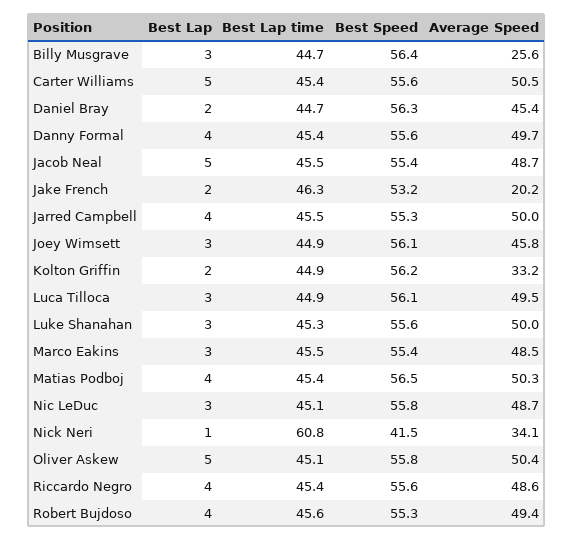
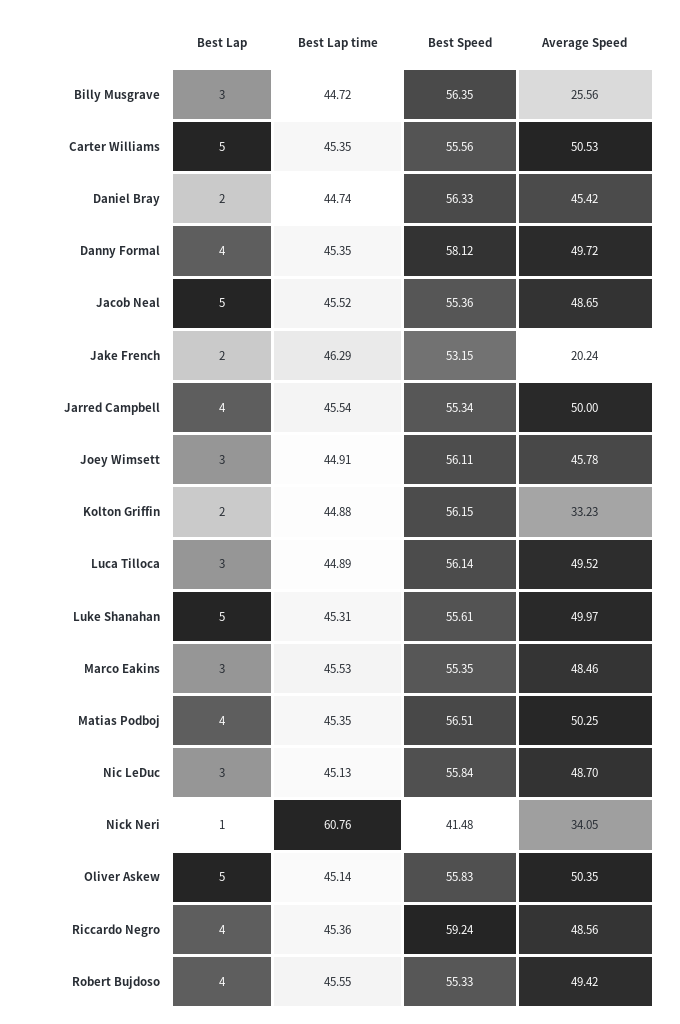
  {
    "Best Lap": {
      "Billy Musgrave": 3,
      "Carter Williams": 5,
      "Daniel Bray": 2,
      "Danny Formal": 4,
      "Jacob Neal": 5,
      "Jake French": 2,
      "Jarred Campbell": 4,
      "Joey Wimsett": 3,
      "Kolton Griffin": 2,
      "Luca Tilloca": 3,
-     "Luke Shanahan": 3,
+     "Luke Shanahan": 5,
      "Marco Eakins": 3,
      "Matias Podboj": 4,
      "Nic LeDuc": 3,
      "Nick Neri": 1,
      "Oliver Askew": 5,
      "Riccardo Negro": 4,
      "Robert Bujdoso": 4
    },
    "Best Lap time": {
      "Billy Musgrave": 44.72,
      "Carter Williams": 45.35,
      "Daniel Bray": 44.74,
      "Danny Formal": 45.35,
      "Jacob Neal": 45.52,
      "Jake French": 46.29,
      "Jarred Campbell": 45.54,
      "Joey Wimsett": 44.91,
      "Kolton Griffin": 44.88,
      "Luca Tilloca": 44.89,
      "Luke Shanahan": 45.31,
      "Marco Eakins": 45.53,
      "Matias Podboj": 45.35,
      "Nic LeDuc": 45.13,
      "Nick Neri": 60.76,
      "Oliver Askew": 45.14,
      "Riccardo Negro": 45.36,
      "Robert Bujdoso": 45.55
    },
    "Best Speed": {
      "Billy Musgrave": 56.35,
      "Carter Williams": 55.56,
      "Daniel Bray": 56.33,
-     "Danny Formal": 55.6,
+     "Danny Formal": 58.12,
      "Jacob Neal": 55.36,
      "Jake French": 53.15,
      "Jarred Campbell": 55.34,
      "Joey Wimsett": 56.11,
      "Kolton Griffin": 56.15,
      "Luca Tilloca": 56.14,
      "Luke Shanahan": 55.61,
      "Marco Eakins": 55.35,
      "Matias Podboj": 56.51,
      "Nic LeDuc": 55.84,
      "Nick Neri": 41.48,
      "Oliver Askew": 55.83,
-     "Riccardo Negro": 55.6,
+     "Riccardo Negro": 59.24,
      "Robert Bujdoso": 55.33
    },
    "Average Speed": {
      "Billy Musgrave": 25.56,
      "Carter Williams": 50.53,
      "Daniel Bray": 45.42,
      "Danny Formal": 49.72,
      "Jacob Neal": 48.65,
      "Jake French": 20.24,
      "Jarred Campbell": 50,
      "Joey Wimsett": 45.78,
      "Kolton Griffin": 33.23,
      "Luca Tilloca": 49.52,
      "Luke Shanahan": 49.97,
      "Marco Eakins": 48.46,
      "Matias Podboj": 50.25,
      "Nic LeDuc": 48.7,
      "Nick Neri": 34.05,
      "Oliver Askew": 50.35,
      "Riccardo Negro": 48.56,
      "Robert Bujdoso": 49.42
    }
  }

